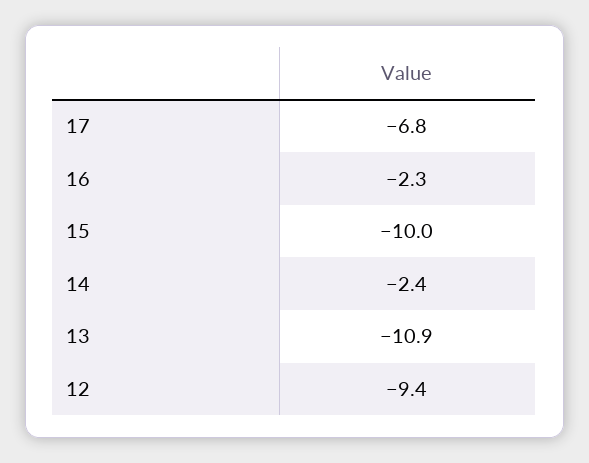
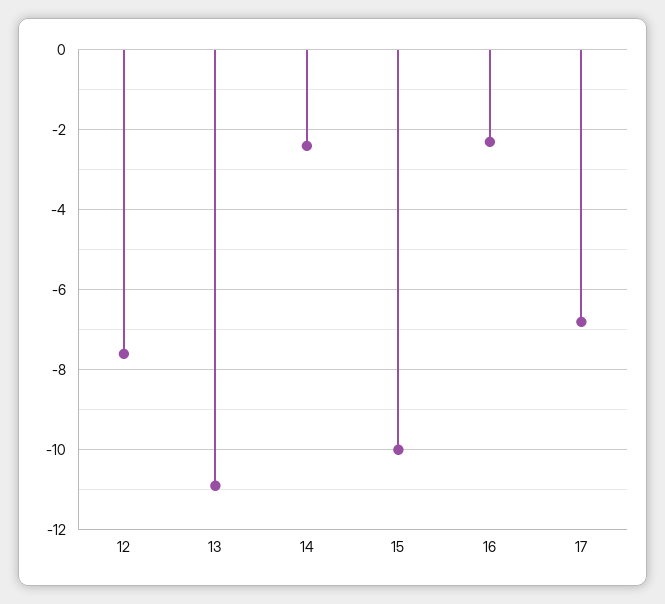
  {
    "17": -6.8,
    "16": -2.3,
    "15": -10,
    "14": -2.4,
    "13": -10.9,
-   "12": -9.4
+   "12": -7.5
  }

